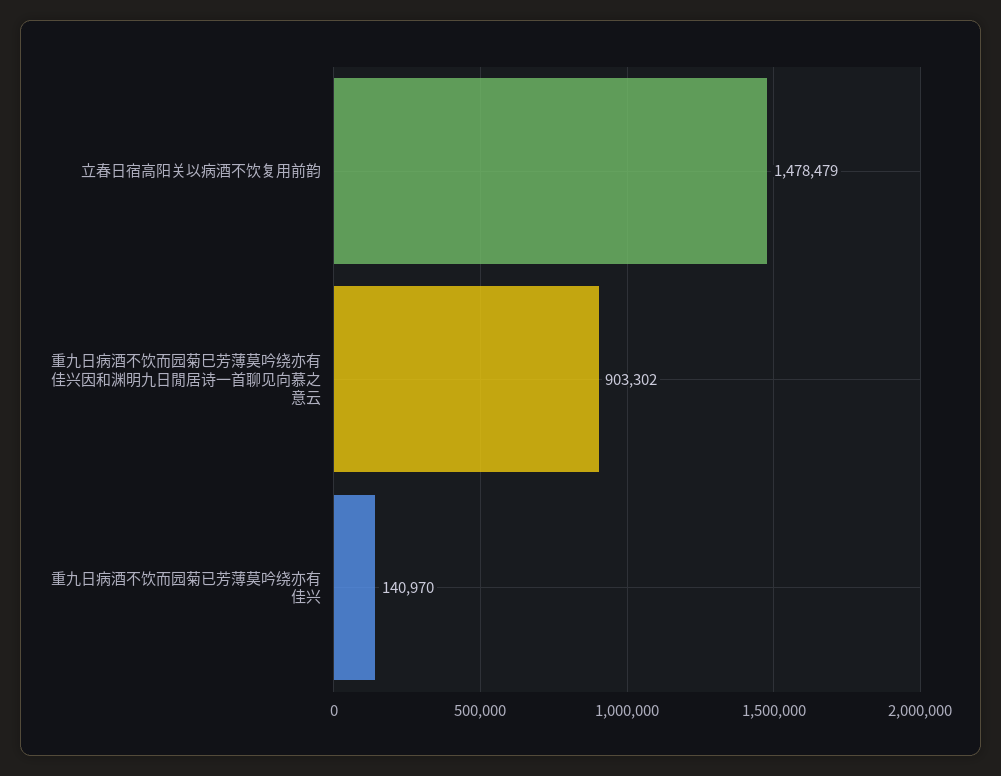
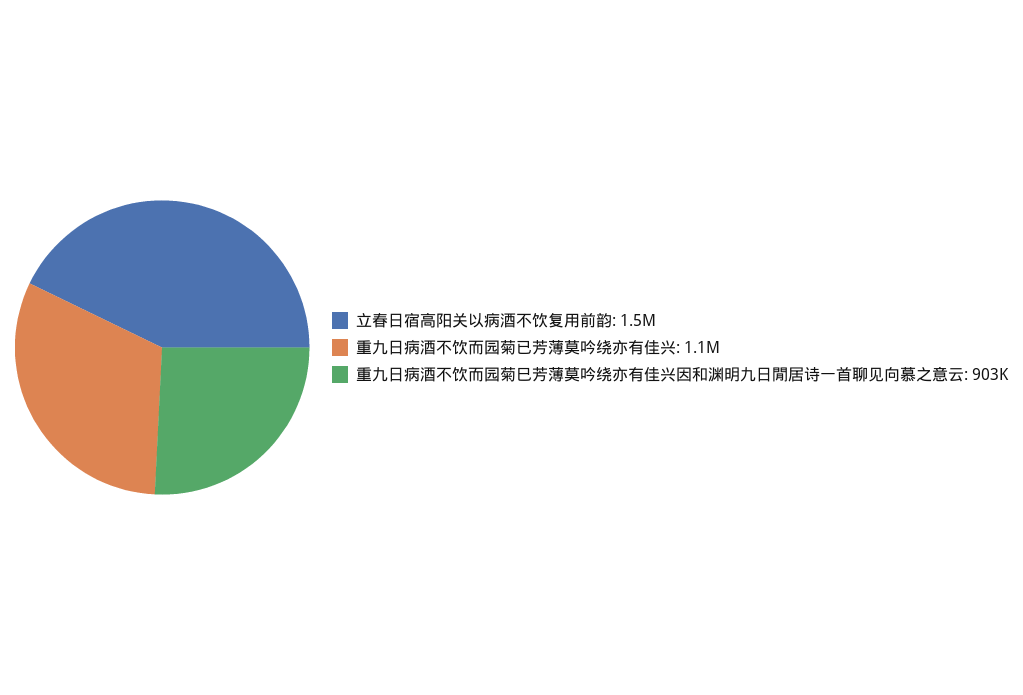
  {
    "立春日宿高阳关以病酒不饮复用前韵": 1478479,
    "重九日病酒不饮而园菊巳芳薄莫吟绕亦有佳兴因和渊明九日閒居诗一首聊见向慕之意云": 903302,
-   "重九日病酒不饮而园菊已芳薄莫吟绕亦有佳兴": 140970
+   "重九日病酒不饮而园菊已芳薄莫吟绕亦有佳兴": 1100000
  }

